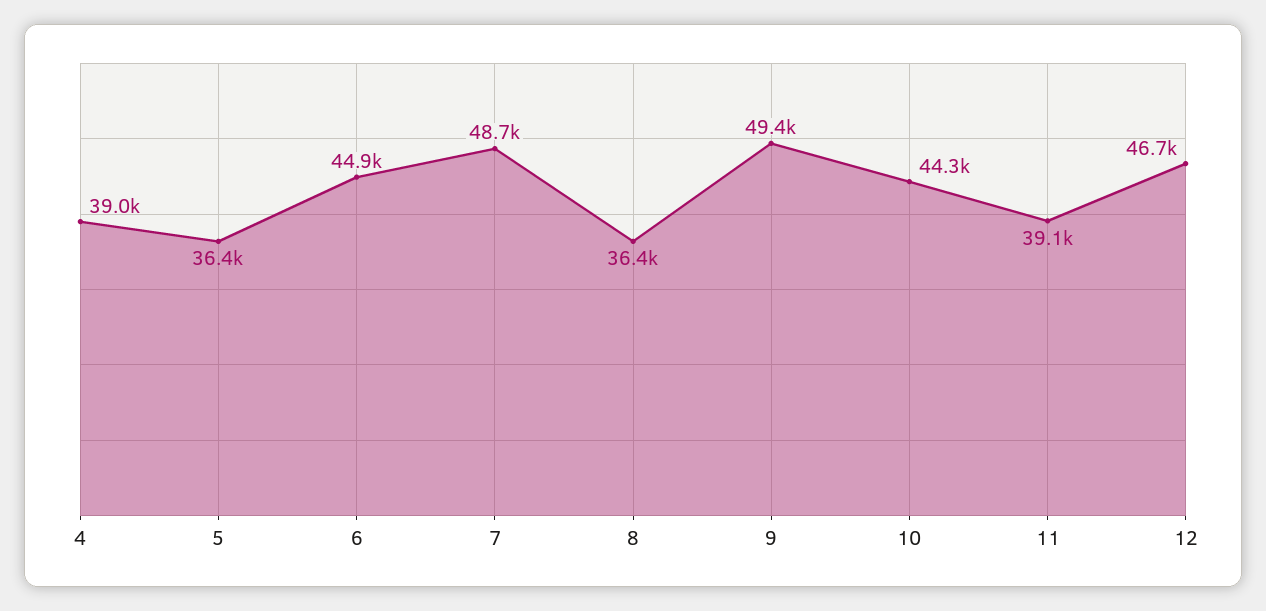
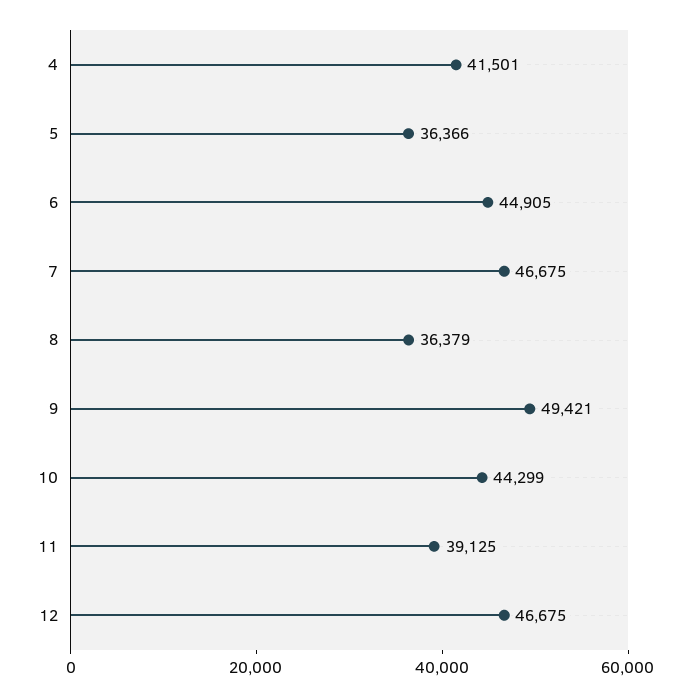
  {
-   "4": 39000,
+   "4": 41501,
    "5": 36366,
    "6": 44905,
-   "7": 48700,
+   "7": 46675,
    "8": 36379,
    "9": 49421,
    "10": 44299,
    "11": 39125,
    "12": 46675
  }

